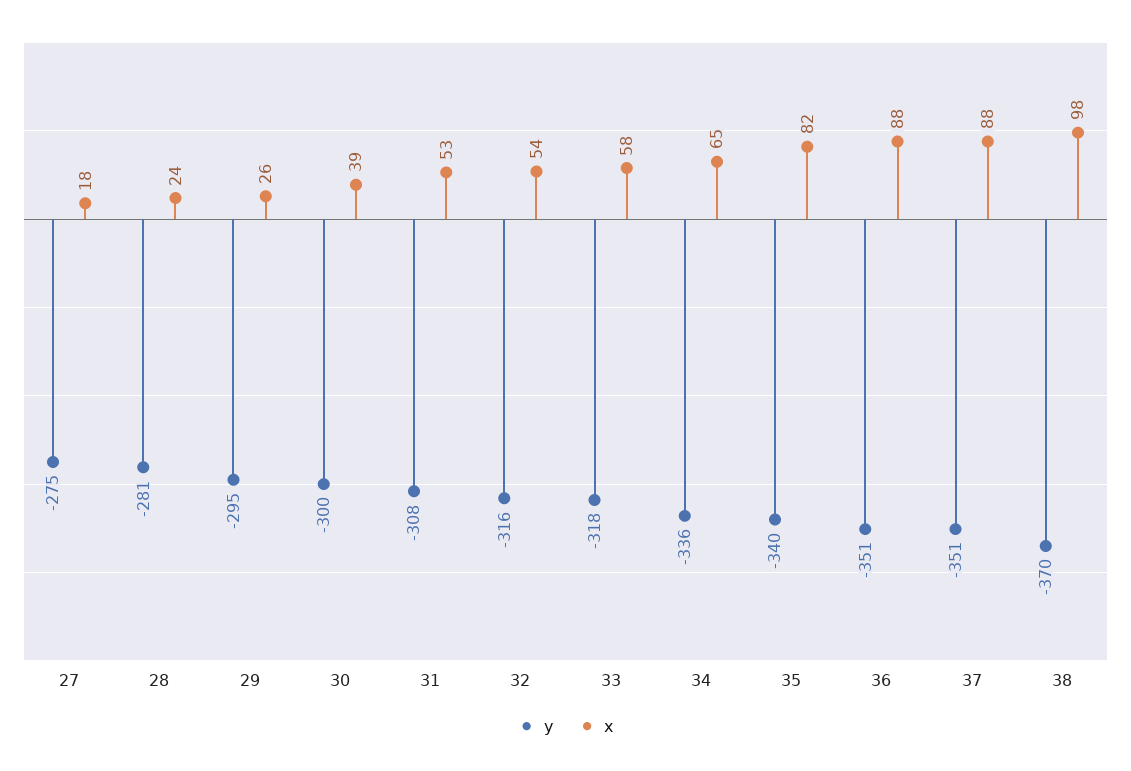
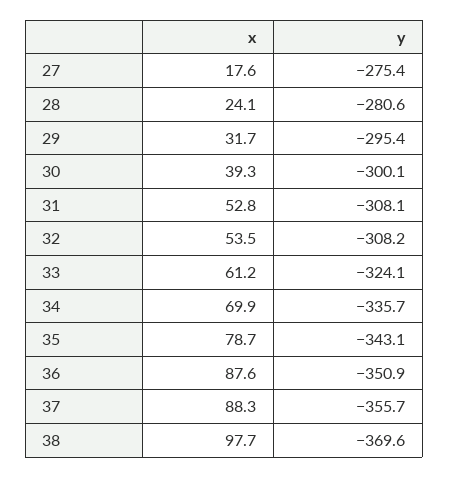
  {
    "y": {
      "27": -275.4,
      "28": -280.6,
      "29": -295.4,
      "30": -300.1,
      "31": -308.1,
-     "32": -316,
+     "32": -308.2,
-     "33": -318,
+     "33": -324.1,
      "34": -335.7,
-     "35": -340,
+     "35": -343.1,
      "36": -350.9,
-     "37": -351,
+     "37": -355.7,
      "38": -369.6
    },
    "x": {
      "27": 17.6,
      "28": 24.1,
-     "29": 26,
+     "29": 31.7,
      "30": 39.3,
      "31": 52.8,
      "32": 53.5,
-     "33": 58,
+     "33": 61.2,
-     "34": 65,
+     "34": 69.9,
-     "35": 82,
+     "35": 78.7,
      "36": 87.6,
      "37": 88.3,
      "38": 97.7
    }
  }

